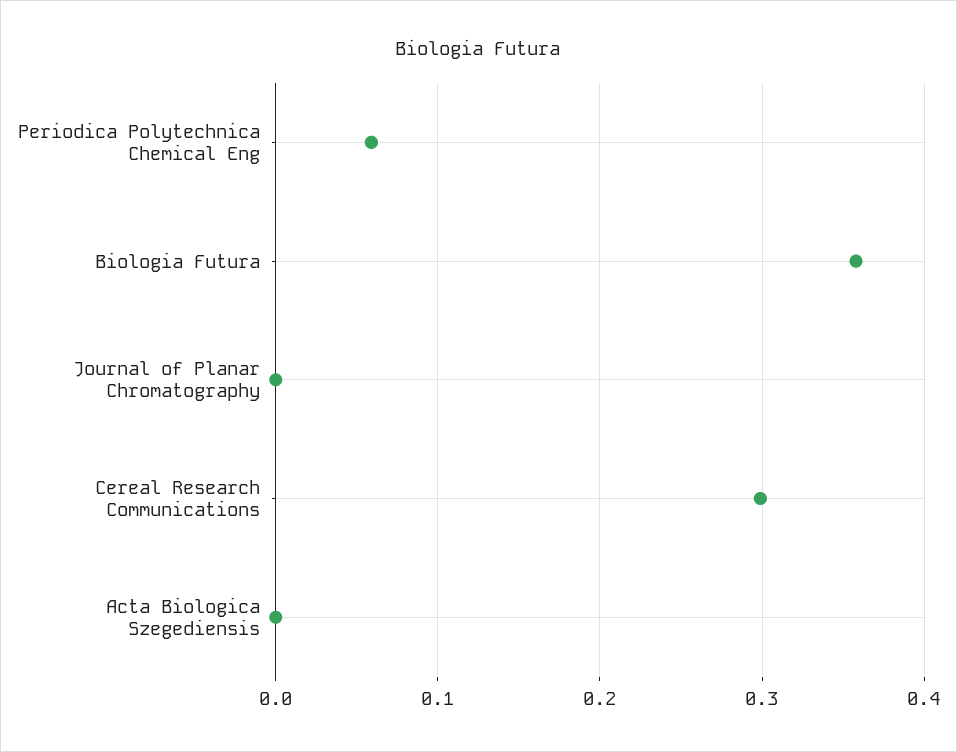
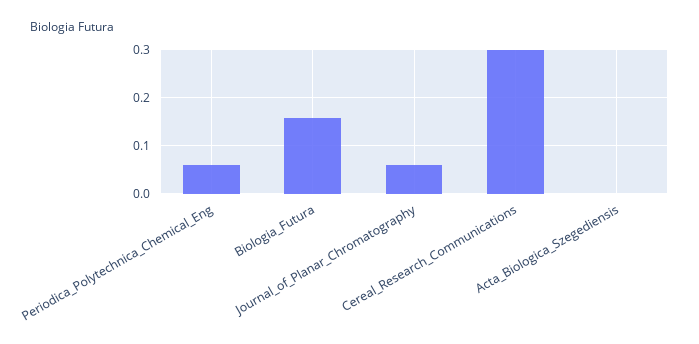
  {
    "Periodica Polytechnica Chemical Eng": 0.06,
-   "Biologia Futura": 0.36,
+   "Biologia Futura": 0.16,
-   "Journal of Planar Chromatography": 0,
+   "Journal of Planar Chromatography": 0.06,
    "Cereal Research Communications": 0.3,
    "Acta Biologica Szegediensis": 0
  }

